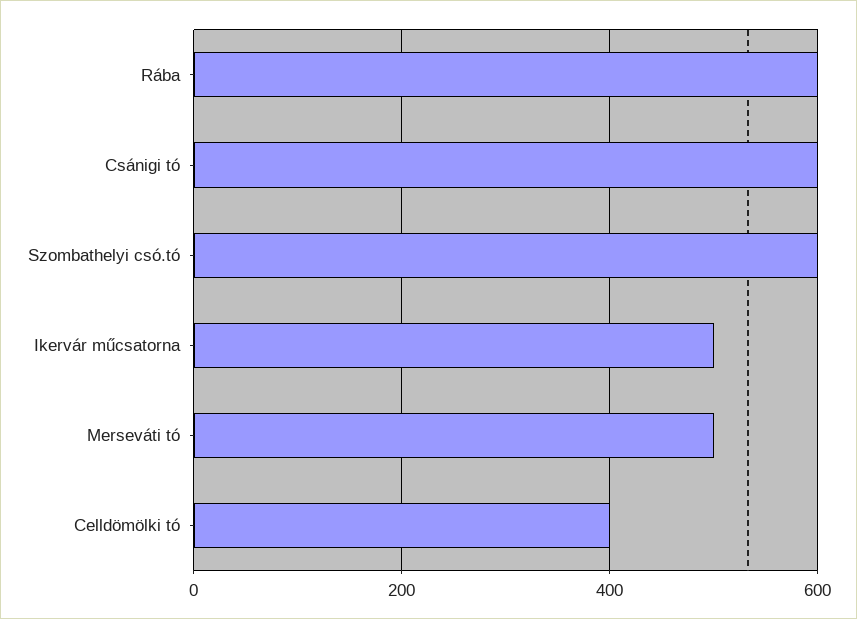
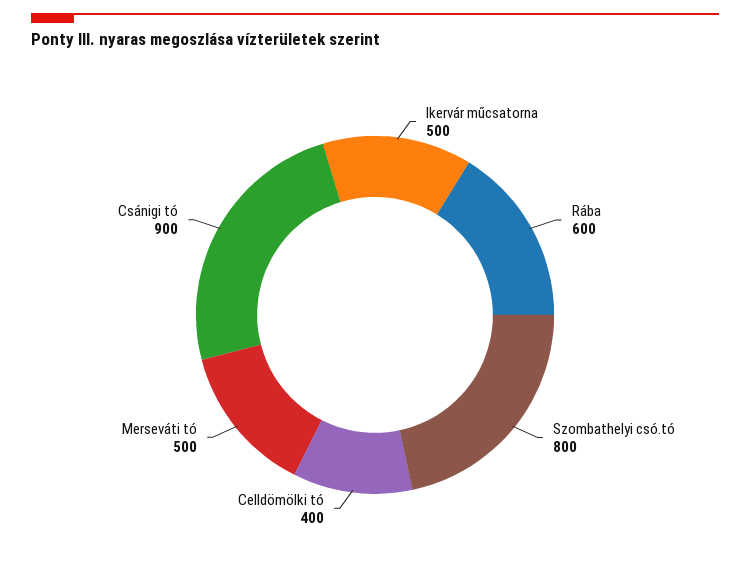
  {
    "Rába": 600,
-   "Csánigi tó": 600,
+   "Csánigi tó": 900,
-   "Szombathelyi csó.tó": 600,
+   "Szombathelyi csó.tó": 800,
    "Ikervár műcsatorna": 500,
    "Merseváti tó": 500,
    "Celldömölki tó": 400
  }

